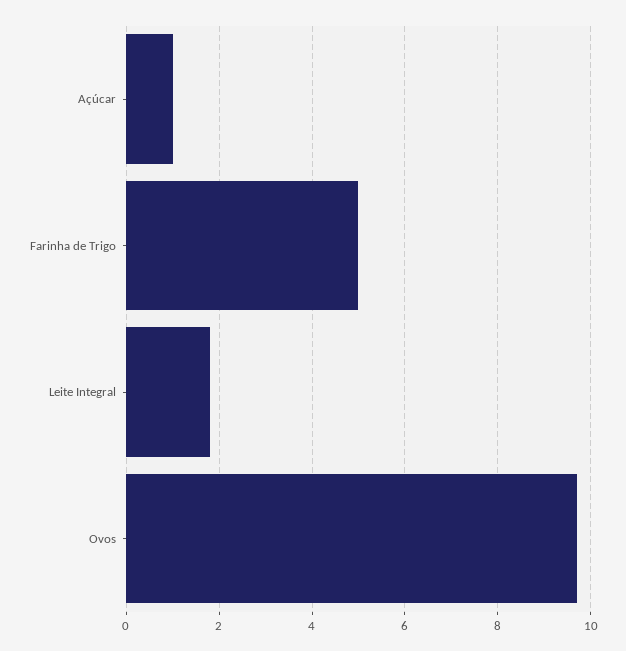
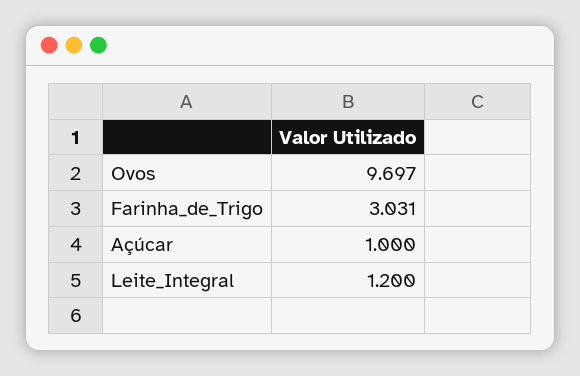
  {
    "Açúcar": 1,
-   "Farinha de Trigo": 5,
+   "Farinha de Trigo": 3.031,
-   "Leite Integral": 1.8,
+   "Leite Integral": 1.2,
    "Ovos": 9.697
  }

